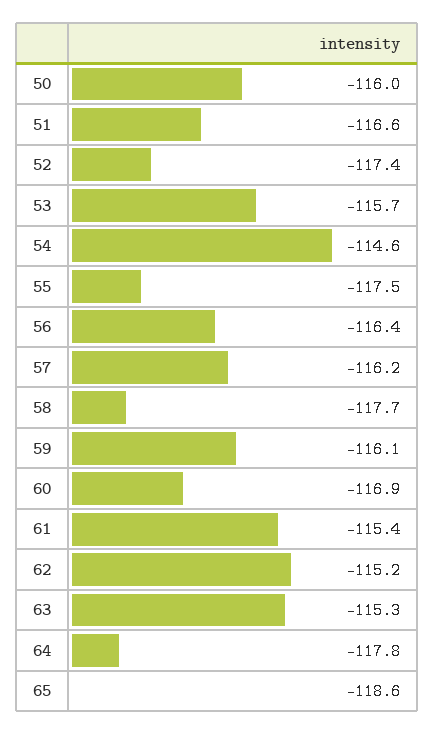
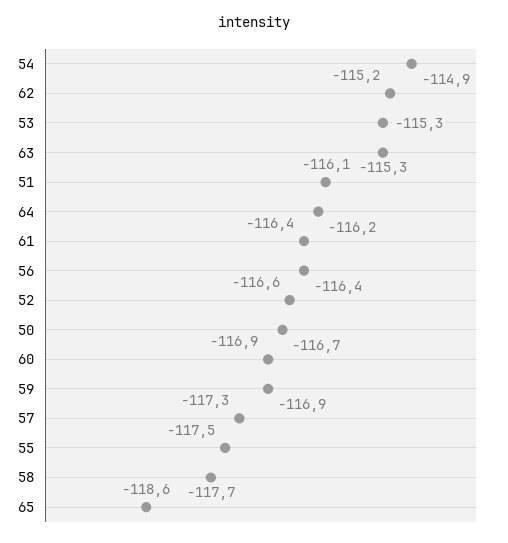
  {
-   "50": -116,
+   "50": -116.7,
-   "51": -116.6,
+   "51": -116.1,
-   "52": -117.4,
+   "52": -116.6,
-   "53": -115.7,
+   "53": -115.3,
-   "54": -114.6,
+   "54": -114.9,
    "55": -117.5,
    "56": -116.4,
-   "57": -116.2,
+   "57": -117.3,
    "58": -117.7,
-   "59": -116.1,
+   "59": -116.9,
    "60": -116.9,
-   "61": -115.4,
+   "61": -116.4,
    "62": -115.2,
    "63": -115.3,
-   "64": -117.8,
+   "64": -116.2,
    "65": -118.6
  }

